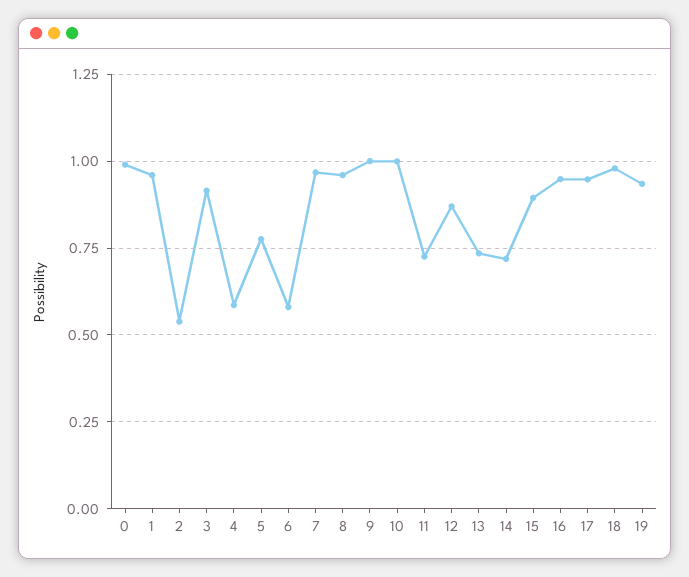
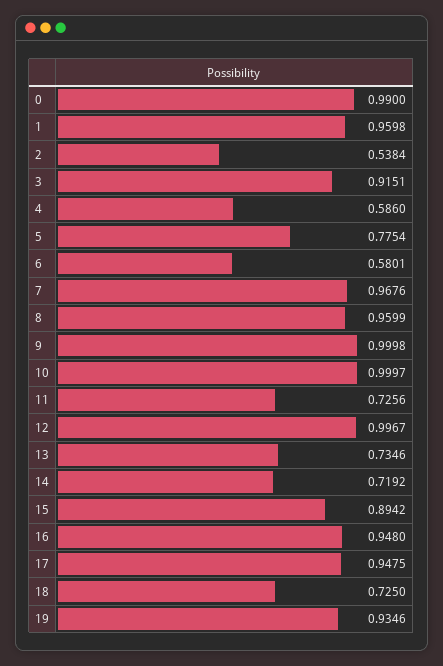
  {
    "0": 0.99,
    "1": 0.9598,
    "2": 0.5384,
    "3": 0.9151,
    "4": 0.586,
    "5": 0.7754,
    "6": 0.5801,
    "7": 0.9676,
    "8": 0.9599,
    "9": 0.9998,
    "10": 0.9997,
    "11": 0.7256,
-   "12": 0.875,
+   "12": 0.9967,
    "13": 0.7346,
    "14": 0.7192,
    "15": 0.8942,
    "16": 0.948,
    "17": 0.9475,
-   "18": 0.975,
+   "18": 0.725,
    "19": 0.9346
  }

